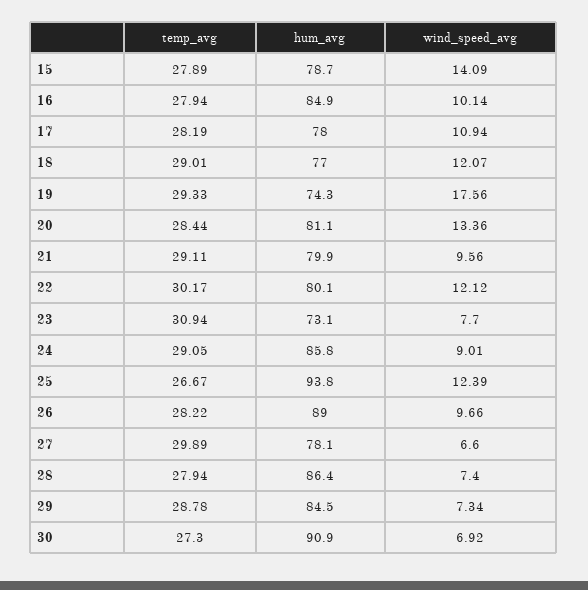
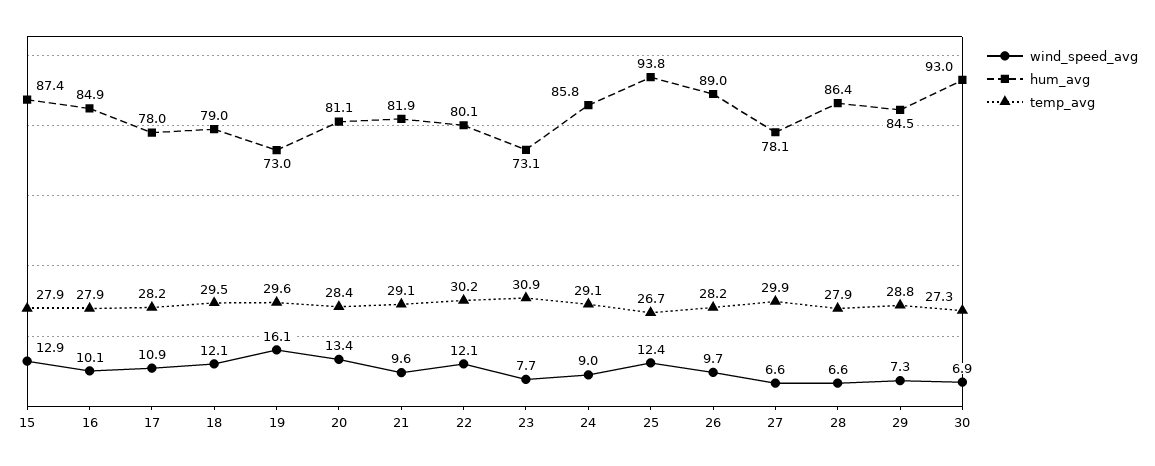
  {
    "temp_avg": {
      "15": 27.89,
      "16": 27.94,
      "17": 28.19,
-     "18": 29.01,
+     "18": 29.5,
-     "19": 29.33,
+     "19": 29.6,
      "20": 28.44,
      "21": 29.11,
      "22": 30.17,
      "23": 30.94,
      "24": 29.05,
      "25": 26.67,
      "26": 28.22,
      "27": 29.89,
      "28": 27.94,
      "29": 28.78,
      "30": 27.3
    },
    "hum_avg": {
-     "15": 78.7,
+     "15": 87.4,
      "16": 84.9,
      "17": 78,
-     "18": 77,
+     "18": 79,
-     "19": 74.3,
+     "19": 73,
      "20": 81.1,
-     "21": 79.9,
+     "21": 81.9,
      "22": 80.1,
      "23": 73.1,
      "24": 85.8,
      "25": 93.8,
      "26": 89,
      "27": 78.1,
      "28": 86.4,
      "29": 84.5,
-     "30": 90.9
+     "30": 93
    },
    "wind_speed_avg": {
-     "15": 14.09,
+     "15": 12.9,
      "16": 10.14,
      "17": 10.94,
      "18": 12.07,
-     "19": 17.56,
+     "19": 16.1,
      "20": 13.36,
      "21": 9.56,
      "22": 12.12,
      "23": 7.7,
      "24": 9.01,
      "25": 12.39,
      "26": 9.66,
      "27": 6.6,
-     "28": 7.4,
+     "28": 6.6,
      "29": 7.34,
      "30": 6.92
    }
  }

